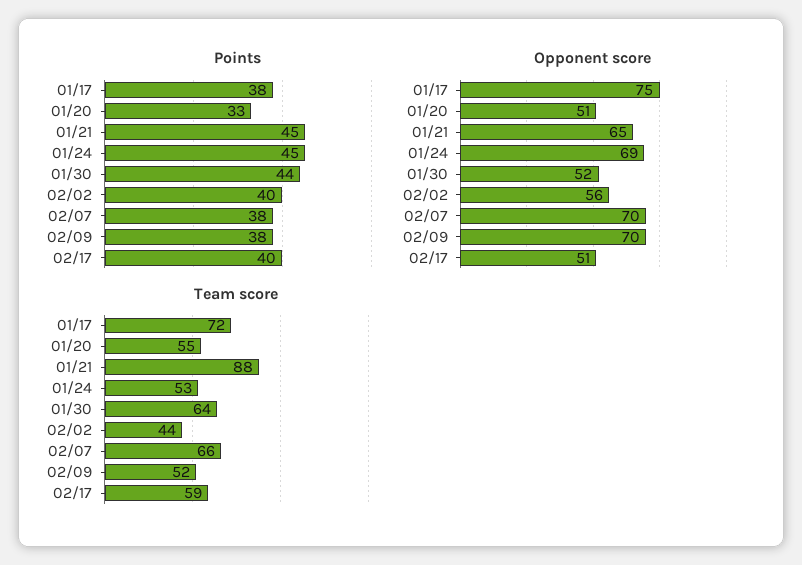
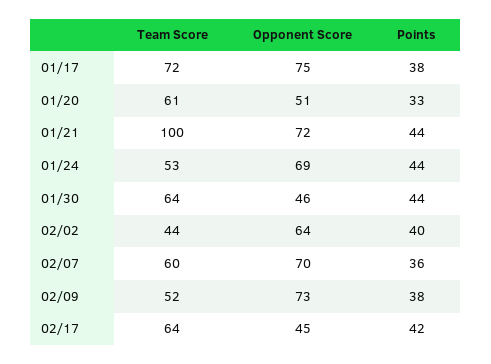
  {
    "Points": {
      "01/17": 38,
      "01/20": 33,
-     "01/21": 45,
+     "01/21": 44,
-     "01/24": 45,
+     "01/24": 44,
      "01/30": 44,
      "02/02": 40,
-     "02/07": 38,
+     "02/07": 36,
      "02/09": 38,
-     "02/17": 40
+     "02/17": 42
    },
    "Opponent score": {
      "01/17": 75,
      "01/20": 51,
-     "01/21": 65,
+     "01/21": 72,
      "01/24": 69,
-     "01/30": 52,
+     "01/30": 46,
-     "02/02": 56,
+     "02/02": 64,
      "02/07": 70,
-     "02/09": 70,
+     "02/09": 73,
-     "02/17": 51
+     "02/17": 45
    },
    "Team score": {
      "01/17": 72,
-     "01/20": 55,
+     "01/20": 61,
-     "01/21": 88,
+     "01/21": 100,
      "01/24": 53,
      "01/30": 64,
      "02/02": 44,
-     "02/07": 66,
+     "02/07": 60,
      "02/09": 52,
-     "02/17": 59
+     "02/17": 64
    }
  }

